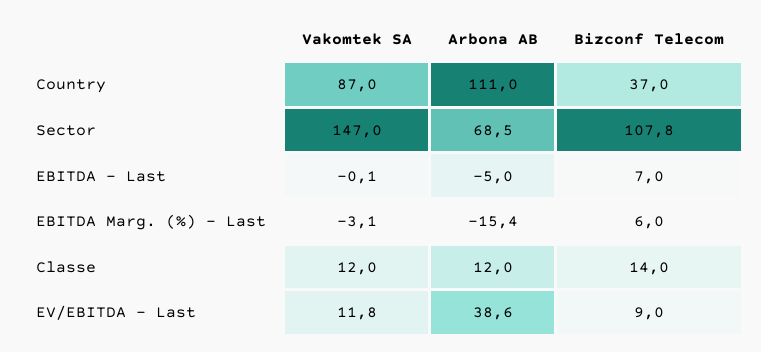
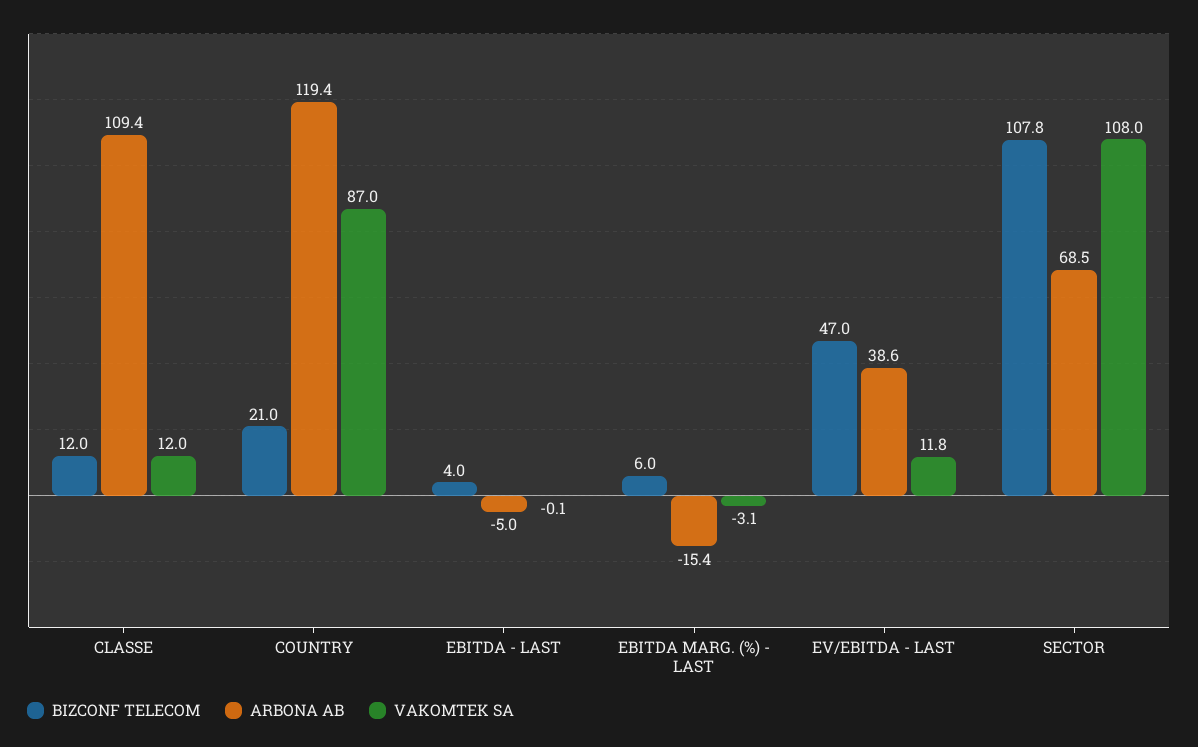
  {
    "Vakomtek SA": {
      "Country": 87,
-     "Sector": 147,
+     "Sector": 108,
      "EBITDA - Last": -0.1,
      "EBITDA Marg. (%) - Last": -3.1,
      "Classe": 12,
      "EV/EBITDA - Last": 11.8
    },
    "Arbona AB": {
-     "Country": 111,
+     "Country": 119.4,
      "Sector": 68.5,
      "EBITDA - Last": -5,
      "EBITDA Marg. (%) - Last": -15.4,
-     "Classe": 12,
+     "Classe": 109.4,
      "EV/EBITDA - Last": 38.6
    },
    "Bizconf Telecom": {
-     "Country": 37,
+     "Country": 21,
      "Sector": 107.8,
-     "EBITDA - Last": 7,
+     "EBITDA - Last": 4,
      "EBITDA Marg. (%) - Last": 6,
-     "Classe": 14,
+     "Classe": 12,
-     "EV/EBITDA - Last": 9
+     "EV/EBITDA - Last": 47
    }
  }

